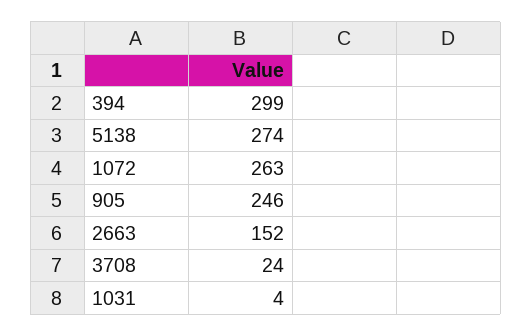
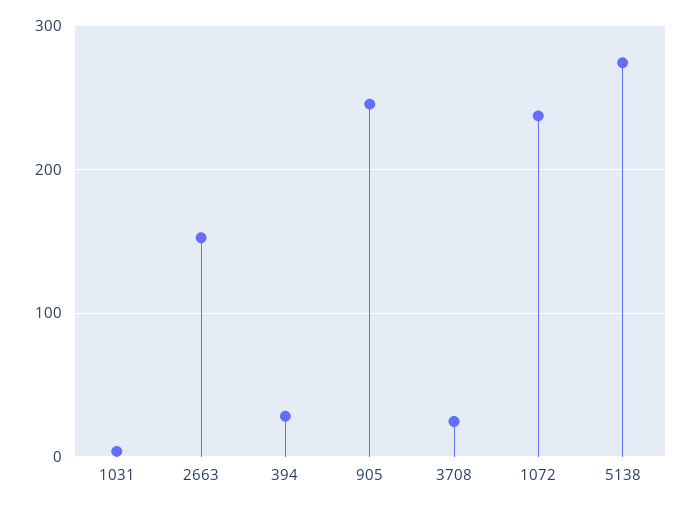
  {
-   "394": 299,
+   "394": 30,
    "5138": 274,
-   "1072": 263,
+   "1072": 240,
    "905": 246,
    "2663": 152,
    "3708": 24,
    "1031": 4
  }

